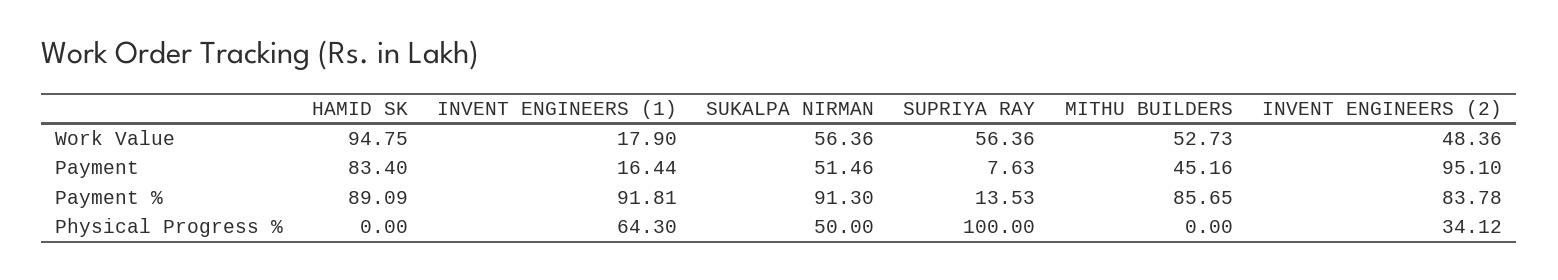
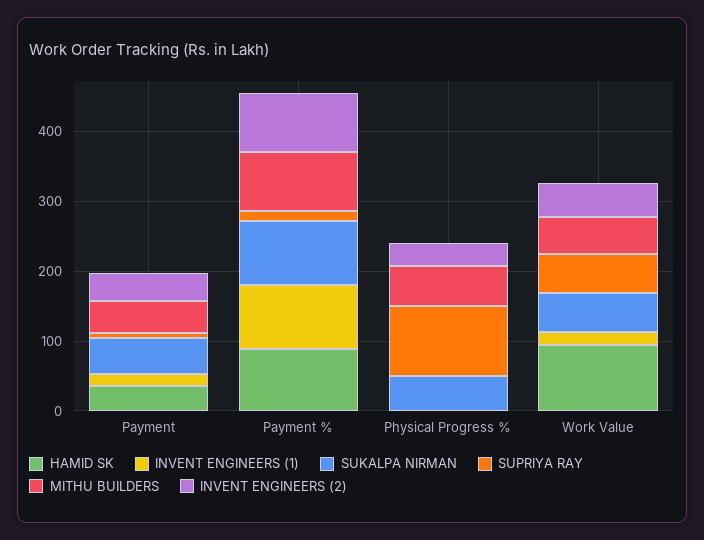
  {
    "HAMID SK": {
      "Work Value": 94.75,
-     "Payment": 83.4,
+     "Payment": 40,
      "Payment %": 89.09,
      "Physical Progress %": 0
    },
    "INVENT ENGINEERS (1)": {
      "Work Value": 17.9,
      "Payment": 16.44,
      "Payment %": 91.81,
-     "Physical Progress %": 64.3
+     "Physical Progress %": 0
    },
    "SUKALPA NIRMAN": {
      "Work Value": 56.36,
      "Payment": 51.46,
      "Payment %": 91.3,
      "Physical Progress %": 50
    },
    "SUPRIYA RAY": {
      "Work Value": 56.36,
      "Payment": 7.63,
      "Payment %": 13.53,
      "Physical Progress %": 100
    },
    "MITHU BUILDERS": {
      "Work Value": 52.73,
      "Payment": 45.16,
      "Payment %": 85.65,
-     "Physical Progress %": 0
+     "Physical Progress %": 60
    },
    "INVENT ENGINEERS (2)": {
      "Work Value": 48.36,
-     "Payment": 95.1,
+     "Payment": 40,
      "Payment %": 83.78,
      "Physical Progress %": 34.12
    }
  }

